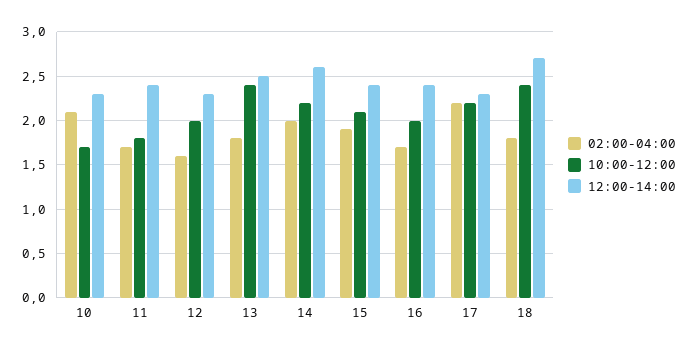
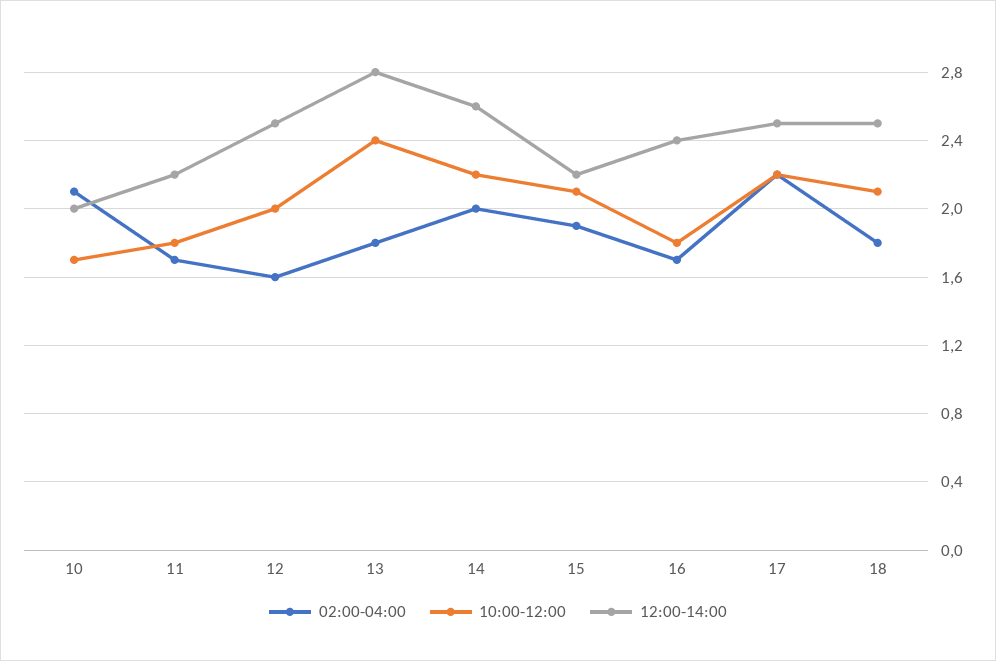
  {
    "02:00-04:00": {
      "10": 2.1,
      "11": 1.7,
      "12": 1.6,
      "13": 1.8,
      "14": 2,
      "15": 1.9,
      "16": 1.7,
      "17": 2.2,
      "18": 1.8
    },
    "10:00-12:00": {
      "10": 1.7,
      "11": 1.8,
      "12": 2,
      "13": 2.4,
      "14": 2.2,
      "15": 2.1,
-     "16": 2,
+     "16": 1.8,
      "17": 2.2,
-     "18": 2.4
+     "18": 2.1
    },
    "12:00-14:00": {
-     "10": 2.3,
+     "10": 2,
-     "11": 2.4,
+     "11": 2.2,
-     "12": 2.3,
+     "12": 2.5,
-     "13": 2.5,
+     "13": 2.8,
      "14": 2.6,
-     "15": 2.4,
+     "15": 2.2,
      "16": 2.4,
-     "17": 2.3,
+     "17": 2.5,
-     "18": 2.7
+     "18": 2.5
    }
  }

